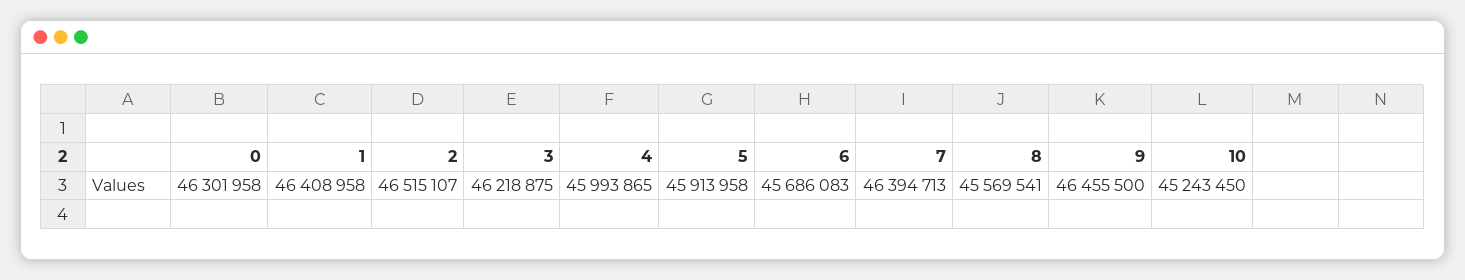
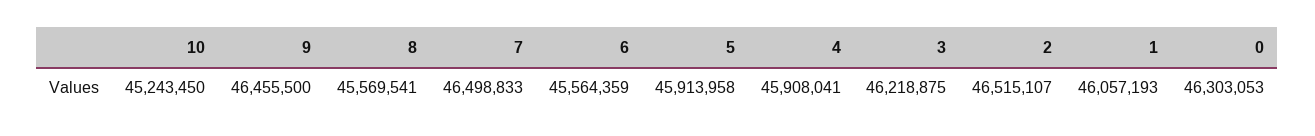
  {
-   "0": 46301958,
+   "0": 46303053,
-   "1": 46408958,
+   "1": 46057193,
    "2": 46515107,
    "3": 46218875,
-   "4": 45993865,
+   "4": 45908041,
    "5": 45913958,
-   "6": 45686083,
+   "6": 45564359,
-   "7": 46394713,
+   "7": 46498833,
    "8": 45569541,
    "9": 46455500,
    "10": 45243450
  }

